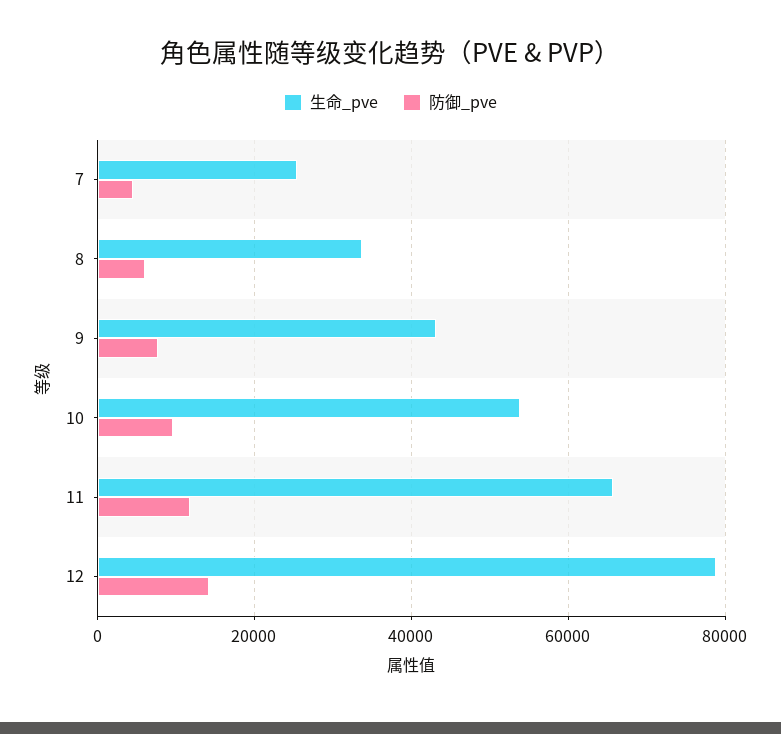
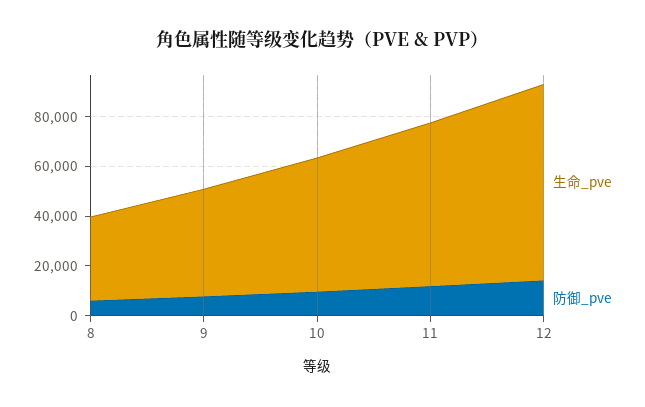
  {
    "生命_pve": {
-     "7": 26000,
      "8": 34000,
      "9": 44000,
      "10": 54000,
      "11": 66000,
      "12": 78000
    },
    "防御_pve": {
-     "7": 4000,
      "8": 6000,
      "9": 8000,
      "10": 10000,
      "11": 12000,
      "12": 14000
    }
  }

